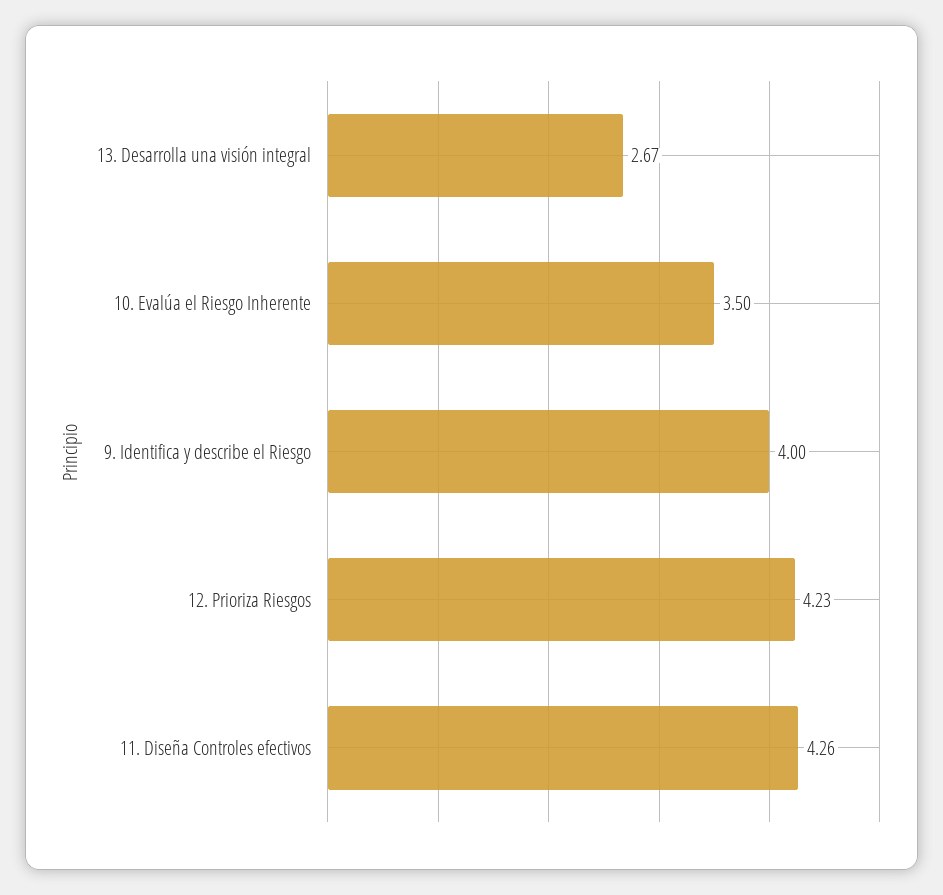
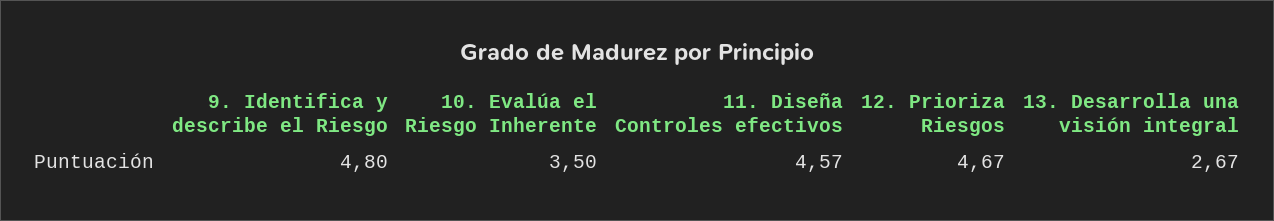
  {
    "13. Desarrolla una visión integral": 2.67,
    "10. Evalúa el Riesgo Inherente": 3.5,
-   "9. Identifica y describe el Riesgo": 4,
+   "9. Identifica y describe el Riesgo": 4.8,
-   "12. Prioriza Riesgos": 4.23,
+   "12. Prioriza Riesgos": 4.67,
-   "11. Diseña Controles efectivos": 4.26
+   "11. Diseña Controles efectivos": 4.57
  }

